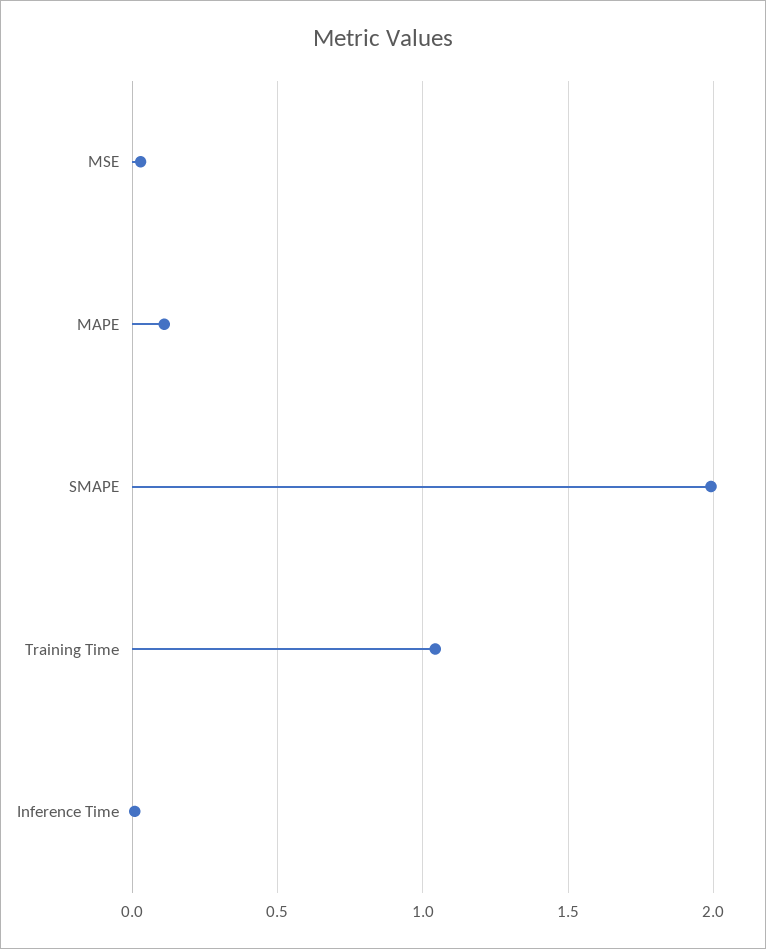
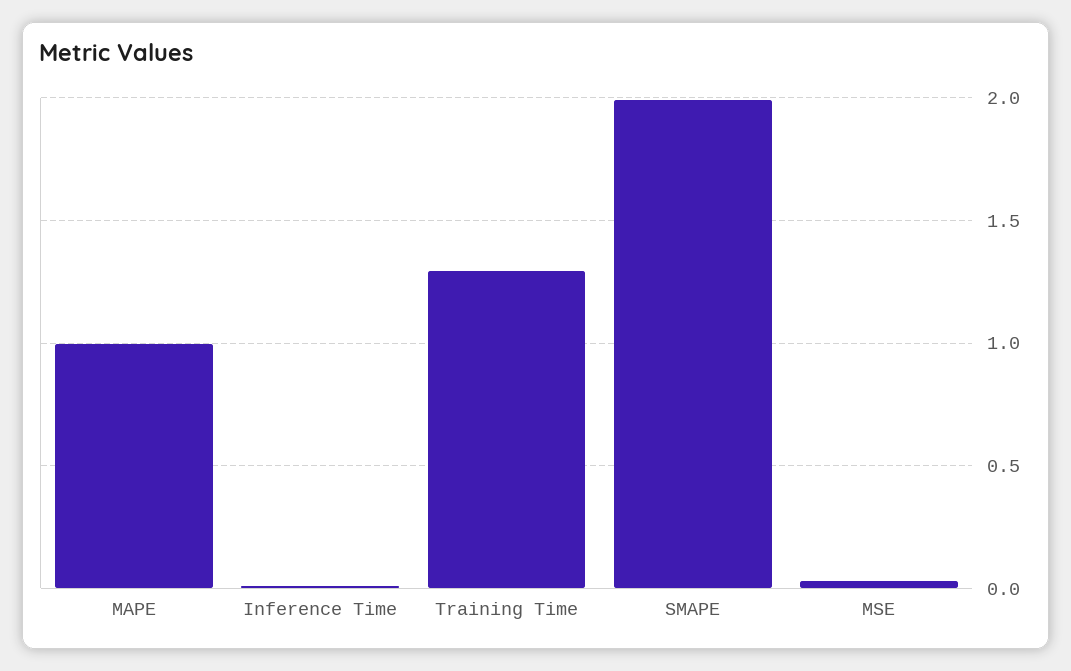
  {
    "MSE": 0.05,
-   "MAPE": 0.1,
+   "MAPE": 1,
    "SMAPE": 2,
-   "Training Time": 1.05,
+   "Training Time": 1.3,
    "Inference Time": 0
  }

